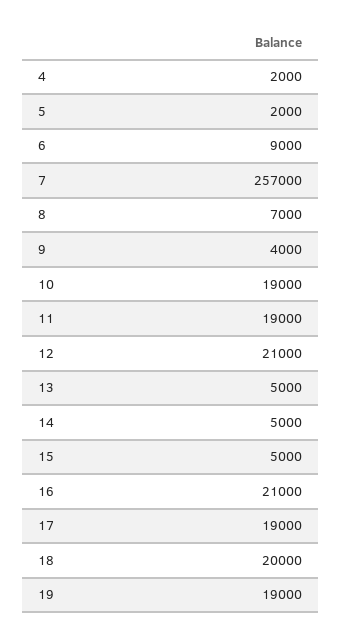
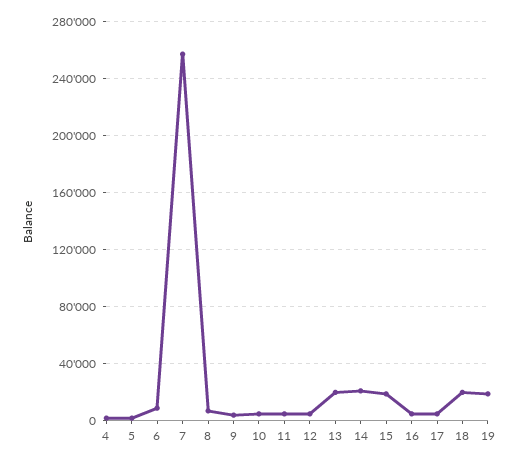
  {
    "4": 2000,
    "5": 2000,
    "6": 9000,
    "7": 257000,
    "8": 7000,
    "9": 4000,
-   "10": 19000,
+   "10": 5000,
-   "11": 19000,
+   "11": 5000,
-   "12": 21000,
+   "12": 5000,
-   "13": 5000,
+   "13": 20000,
-   "14": 5000,
+   "14": 20000,
-   "15": 5000,
+   "15": 20000,
-   "16": 21000,
+   "16": 5000,
-   "17": 19000,
+   "17": 5000,
    "18": 20000,
    "19": 19000
  }

